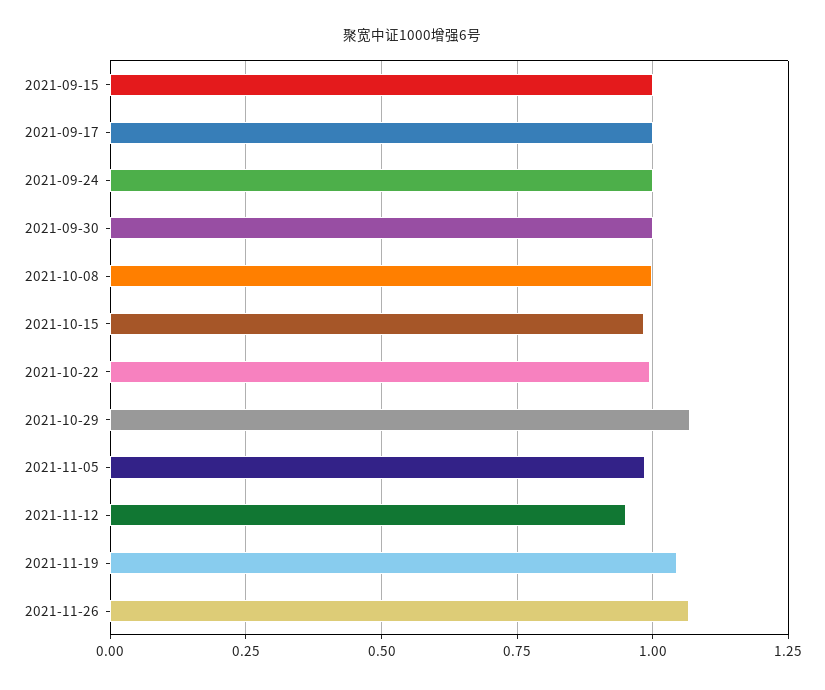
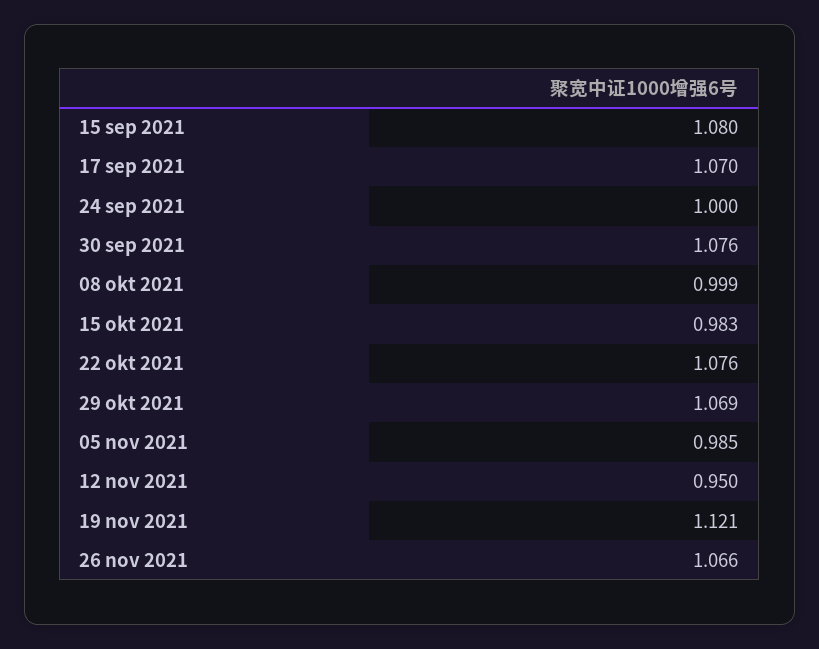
  {
-   "2021-09-15": 1,
+   "2021-09-15": 1.08,
-   "2021-09-17": 1,
+   "2021-09-17": 1.07,
    "2021-09-24": 1,
-   "2021-09-30": 1,
+   "2021-09-30": 1.076,
    "2021-10-08": 0.999,
    "2021-10-15": 0.983,
-   "2021-10-22": 1,
+   "2021-10-22": 1.076,
    "2021-10-29": 1.069,
    "2021-11-05": 0.985,
    "2021-11-12": 0.95,
-   "2021-11-19": 1.05,
+   "2021-11-19": 1.121,
    "2021-11-26": 1.066
  }

